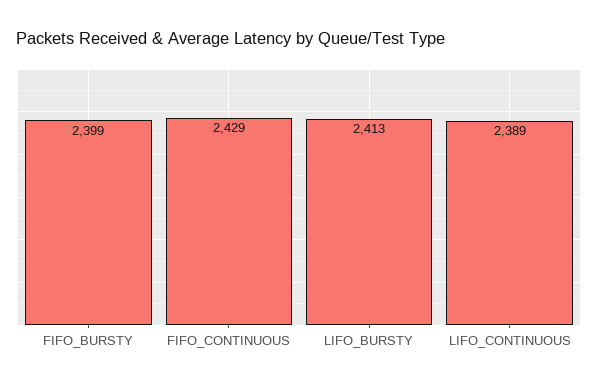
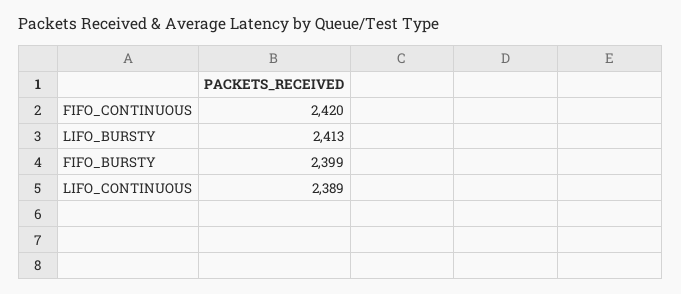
  {
    "FIFO_BURSTY": 2399,
-   "FIFO_CONTINUOUS": 2429,
+   "FIFO_CONTINUOUS": 2420,
    "LIFO_BURSTY": 2413,
    "LIFO_CONTINUOUS": 2389
  }

